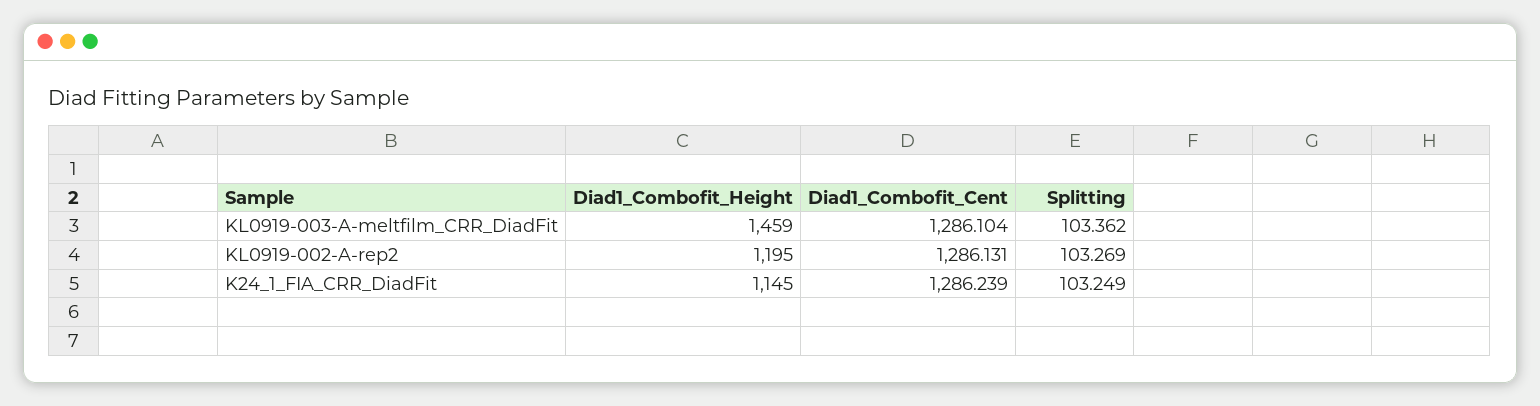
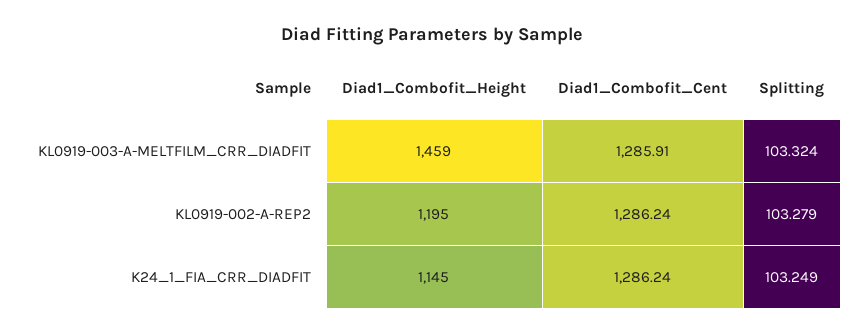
  {
    "Diad1_Combofit_Height": {
      "KL0919-003-A-meltfilm_CRR_DiadFit": 1459,
      "KL0919-002-A-rep2": 1195,
      "K24_1_FIA_CRR_DiadFit": 1145
    },
    "Diad1_Combofit_Cent": {
-     "KL0919-003-A-meltfilm_CRR_DiadFit": 1286.104,
+     "KL0919-003-A-meltfilm_CRR_DiadFit": 1285.91,
-     "KL0919-002-A-rep2": 1286.131,
+     "KL0919-002-A-rep2": 1286.24,
      "K24_1_FIA_CRR_DiadFit": 1286.239
    },
    "Splitting": {
-     "KL0919-003-A-meltfilm_CRR_DiadFit": 103.362,
+     "KL0919-003-A-meltfilm_CRR_DiadFit": 103.324,
-     "KL0919-002-A-rep2": 103.269,
+     "KL0919-002-A-rep2": 103.279,
      "K24_1_FIA_CRR_DiadFit": 103.249
    }
  }

